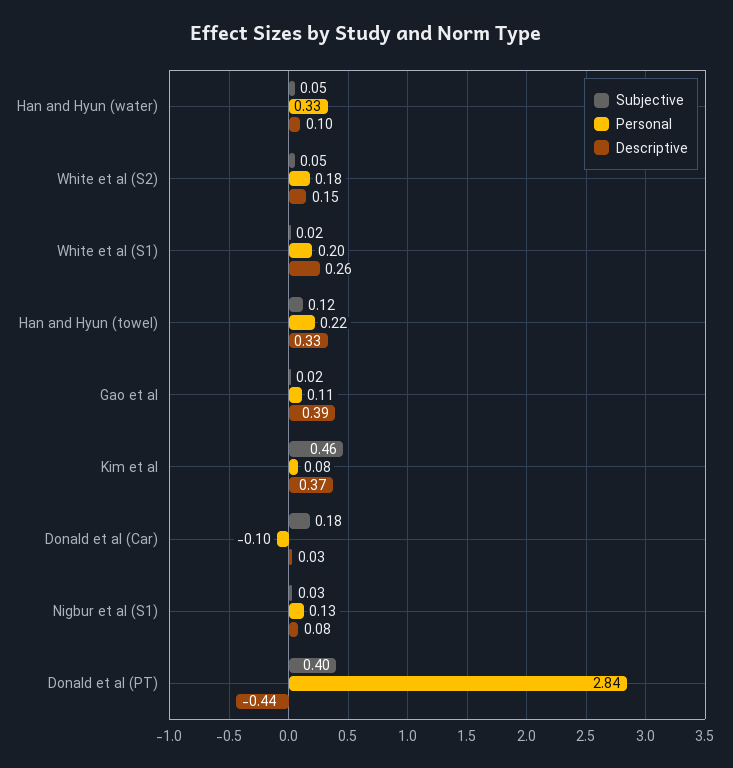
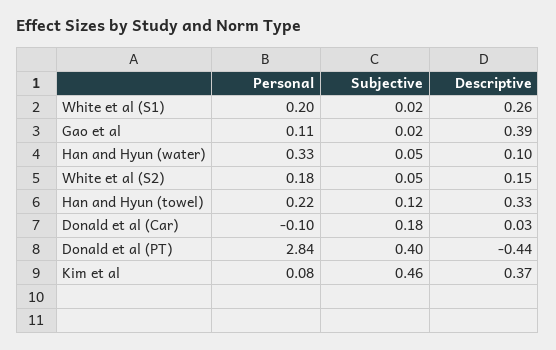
  {
    "Subjective": {
      "Han and Hyun (water)": 0.05,
      "White et al (S2)": 0.05,
      "White et al (S1)": 0.02,
      "Han and Hyun (towel)": 0.12,
      "Gao et al": 0.02,
      "Kim et al": 0.46,
      "Donald et al (Car)": 0.18,
-     "Nigbur et al (S1)": 0.03,
      "Donald et al (PT)": 0.4
    },
    "Personal": {
      "Han and Hyun (water)": 0.33,
      "White et al (S2)": 0.18,
      "White et al (S1)": 0.2,
      "Han and Hyun (towel)": 0.22,
      "Gao et al": 0.11,
      "Kim et al": 0.08,
      "Donald et al (Car)": -0.1,
-     "Nigbur et al (S1)": 0.13,
      "Donald et al (PT)": 2.84
    },
    "Descriptive": {
      "Han and Hyun (water)": 0.1,
      "White et al (S2)": 0.15,
      "White et al (S1)": 0.26,
      "Han and Hyun (towel)": 0.33,
      "Gao et al": 0.39,
      "Kim et al": 0.37,
      "Donald et al (Car)": 0.03,
-     "Nigbur et al (S1)": 0.08,
      "Donald et al (PT)": -0.44
    }
  }

